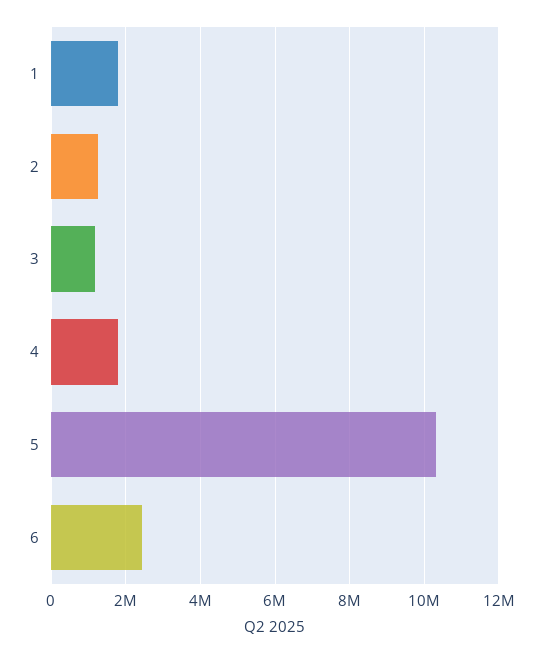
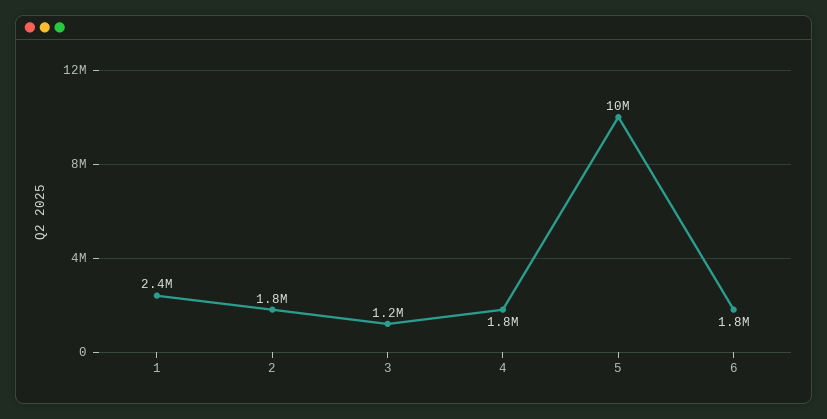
  {
-   "1": 1800000,
+   "1": 2400000,
-   "2": 1200000,
+   "2": 1800000,
    "3": 1200000,
    "4": 1800000,
    "5": 10000000,
-   "6": 2400000
+   "6": 1800000
  }

